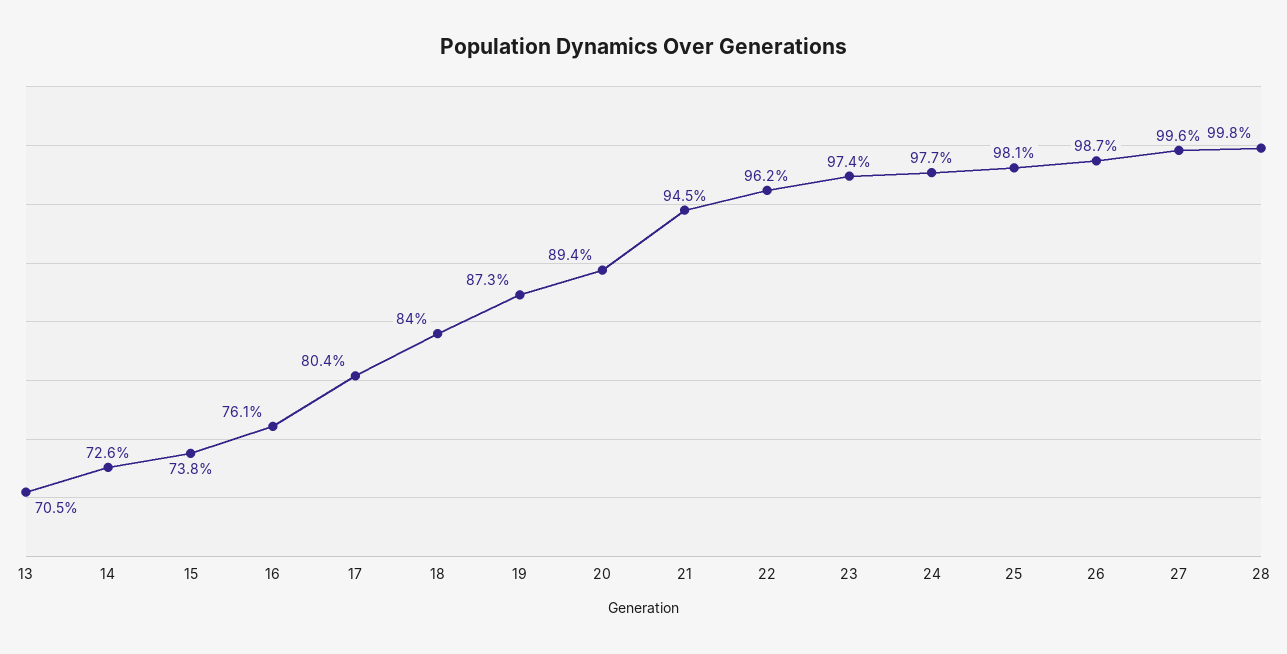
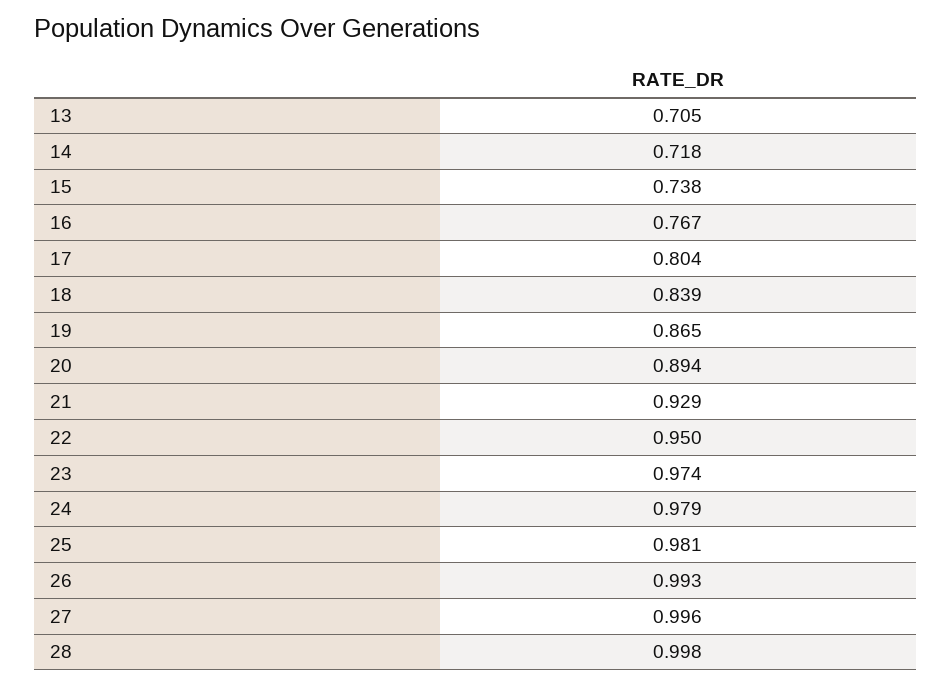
  {
    "13": 0.705,
-   "14": 0.726,
+   "14": 0.718,
    "15": 0.738,
-   "16": 0.761,
+   "16": 0.767,
    "17": 0.804,
-   "18": 0.84,
+   "18": 0.839,
-   "19": 0.873,
+   "19": 0.865,
    "20": 0.894,
-   "21": 0.945,
+   "21": 0.929,
-   "22": 0.962,
+   "22": 0.95,
    "23": 0.974,
-   "24": 0.977,
+   "24": 0.979,
    "25": 0.981,
-   "26": 0.987,
+   "26": 0.993,
    "27": 0.996,
    "28": 0.998
  }

